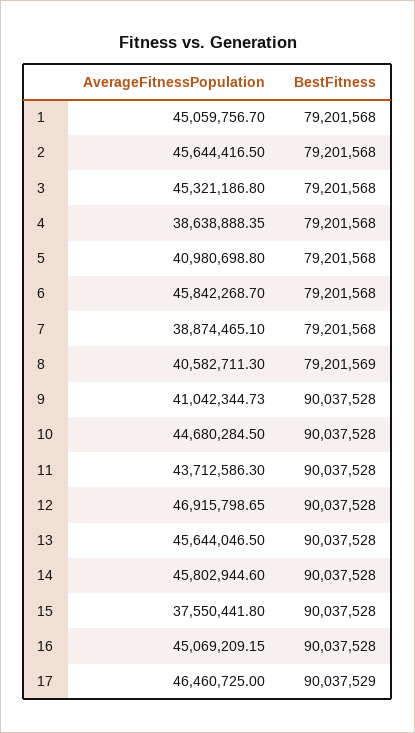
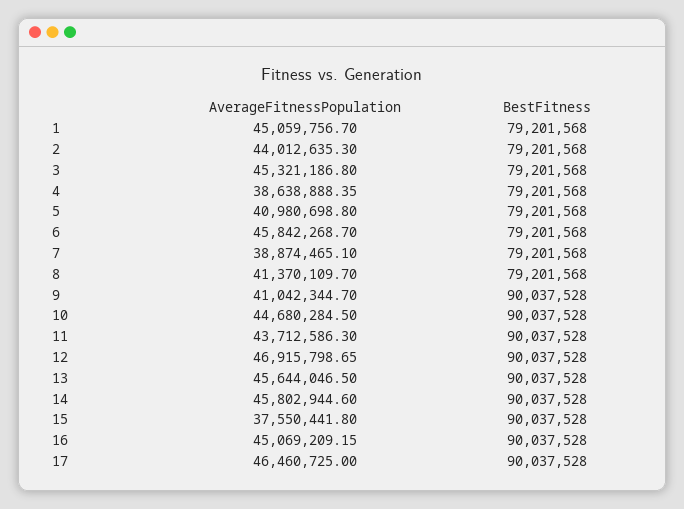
  {
    "AverageFitnessPopulation": {
      "1": 45059756.7,
-     "2": 45644416.5,
+     "2": 44012635.3,
      "3": 45321186.8,
      "4": 38638888.35,
      "5": 40980698.8,
      "6": 45842268.7,
      "7": 38874465.1,
-     "8": 40582711.3,
+     "8": 41370109.7,
-     "9": 41042344.73,
+     "9": 41042344.7,
      "10": 44680284.5,
      "11": 43712586.3,
      "12": 46915798.65,
      "13": 45644046.5,
      "14": 45802944.6,
      "15": 37550441.8,
      "16": 45069209.15,
      "17": 46460725
    },
    "BestFitness": {
      "1": 79201568,
      "2": 79201568,
      "3": 79201568,
      "4": 79201568,
      "5": 79201568,
      "6": 79201568,
      "7": 79201568,
-     "8": 79201569,
+     "8": 79201568,
      "9": 90037528,
      "10": 90037528,
      "11": 90037528,
      "12": 90037528,
      "13": 90037528,
      "14": 90037528,
      "15": 90037528,
      "16": 90037528,
-     "17": 90037529
+     "17": 90037528
    }
  }

